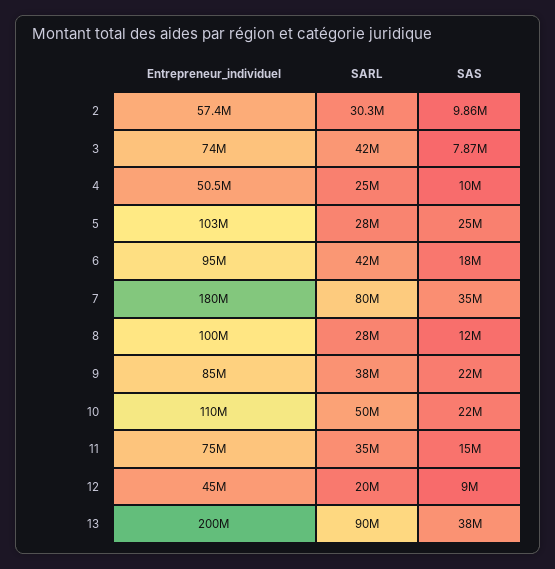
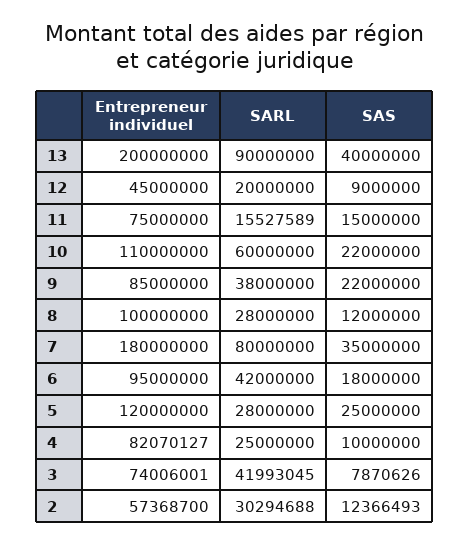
  {
    "Entrepreneur_individuel": {
      "2": 57368700,
      "3": 74006001,
-     "4": 50500000,
+     "4": 82070127,
-     "5": 103000000,
+     "5": 120000000,
      "6": 95000000,
      "7": 180000000,
      "8": 100000000,
      "9": 85000000,
      "10": 110000000,
      "11": 75000000,
      "12": 45000000,
      "13": 200000000
    },
    "SARL": {
      "2": 30294688,
      "3": 41993045,
      "4": 25000000,
      "5": 28000000,
      "6": 42000000,
      "7": 80000000,
      "8": 28000000,
      "9": 38000000,
-     "10": 50000000,
+     "10": 60000000,
-     "11": 35000000,
+     "11": 15527589,
      "12": 20000000,
      "13": 90000000
    },
    "SAS": {
-     "2": 9860000,
+     "2": 12366493,
      "3": 7870626,
      "4": 10000000,
      "5": 25000000,
      "6": 18000000,
      "7": 35000000,
      "8": 12000000,
      "9": 22000000,
      "10": 22000000,
      "11": 15000000,
      "12": 9000000,
-     "13": 38000000
+     "13": 40000000
    }
  }

